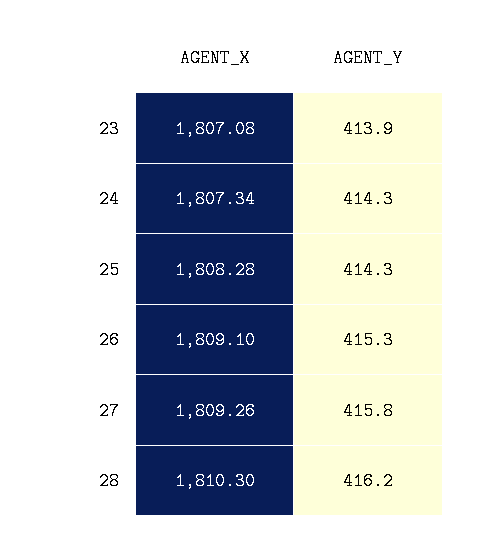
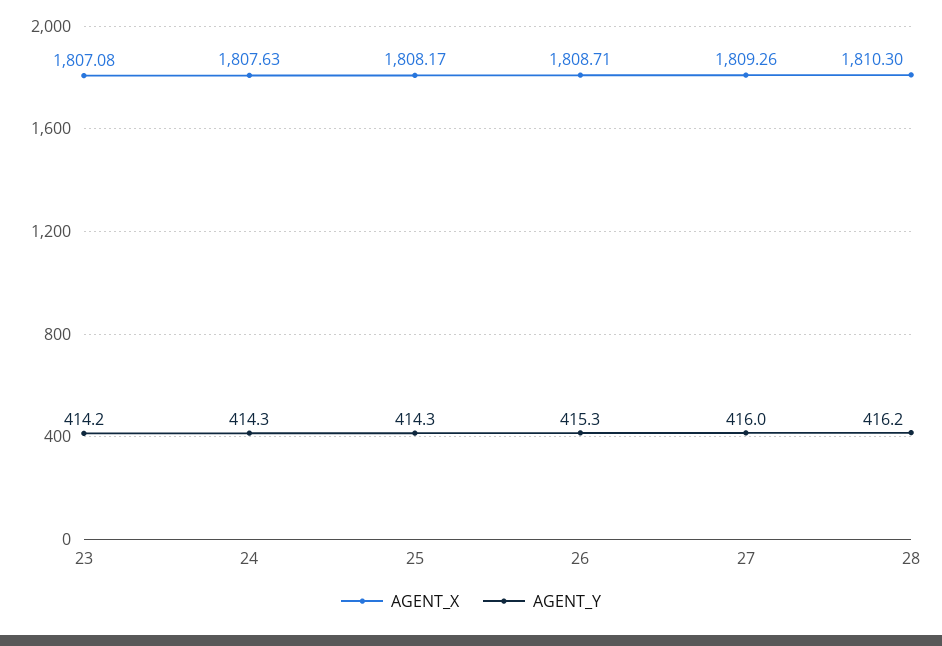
  {
    "AGENT_X": {
      "23": 1807.08,
-     "24": 1807.34,
+     "24": 1807.63,
-     "25": 1808.28,
+     "25": 1808.17,
-     "26": 1809.1,
+     "26": 1808.71,
      "27": 1809.26,
      "28": 1810.3
    },
    "AGENT_Y": {
-     "23": 413.9,
+     "23": 414.2,
      "24": 414.3,
      "25": 414.3,
      "26": 415.3,
-     "27": 415.8,
+     "27": 416,
      "28": 416.2
    }
  }

